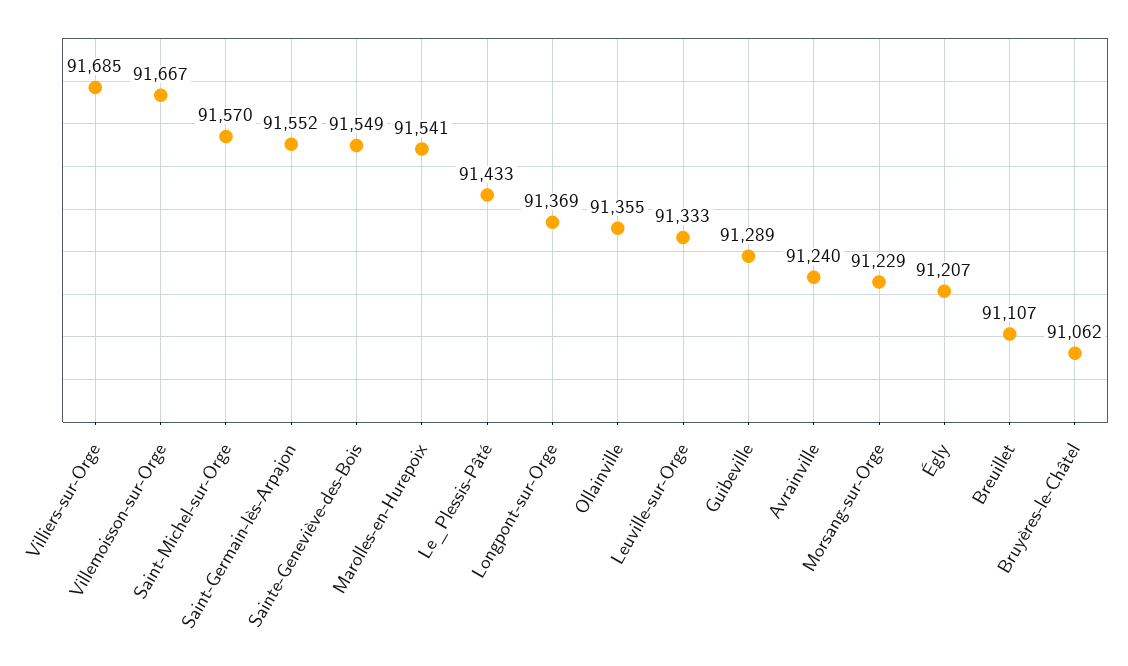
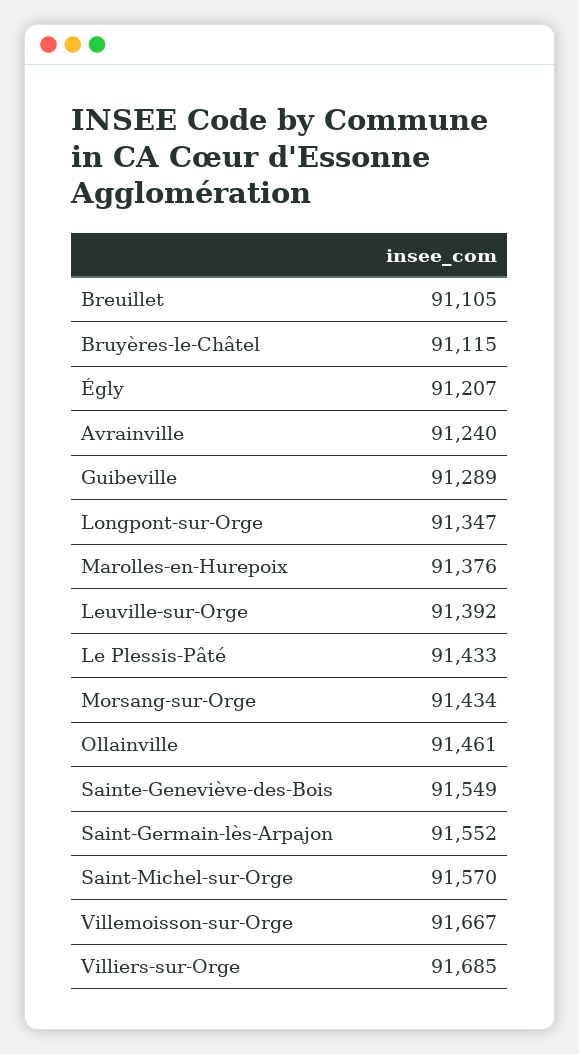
  {
    "Villiers-sur-Orge": 91685,
    "Villemoisson-sur-Orge": 91667,
    "Saint-Michel-sur-Orge": 91570,
    "Saint-Germain-lès-Arpajon": 91552,
    "Sainte-Geneviève-des-Bois": 91549,
-   "Marolles-en-Hurepoix": 91541,
+   "Marolles-en-Hurepoix": 91376,
    "Le_Plessis-Pâté": 91433,
-   "Longpont-sur-Orge": 91369,
+   "Longpont-sur-Orge": 91347,
-   "Ollainville": 91355,
+   "Ollainville": 91461,
-   "Leuville-sur-Orge": 91333,
+   "Leuville-sur-Orge": 91392,
    "Guibeville": 91289,
    "Avrainville": 91240,
-   "Morsang-sur-Orge": 91229,
+   "Morsang-sur-Orge": 91434,
    "Égly": 91207,
-   "Breuillet": 91107,
+   "Breuillet": 91105,
-   "Bruyères-le-Châtel": 91062
+   "Bruyères-le-Châtel": 91115
  }

